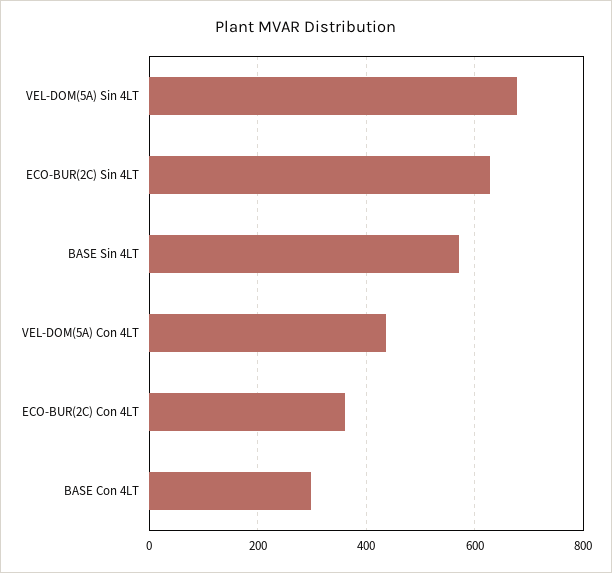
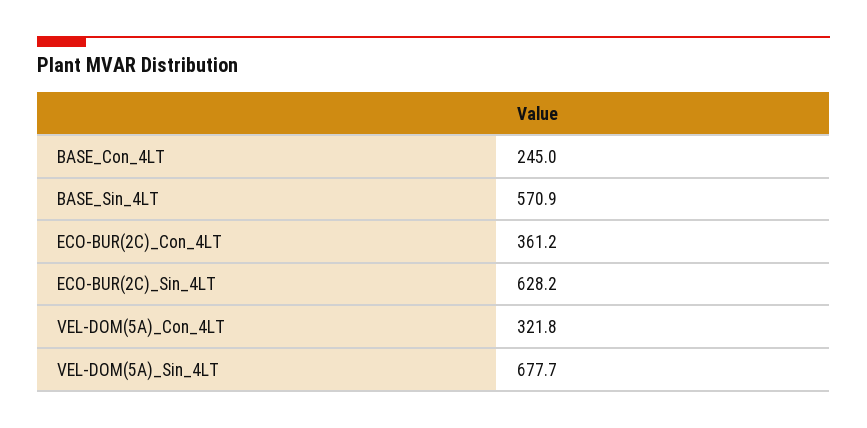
  {
    "VEL-DOM(5A) Sin 4LT": 677.7,
    "ECO-BUR(2C) Sin 4LT": 628.2,
    "BASE Sin 4LT": 570.9,
-   "VEL-DOM(5A) Con 4LT": 440,
+   "VEL-DOM(5A) Con 4LT": 321.8,
    "ECO-BUR(2C) Con 4LT": 361.2,
-   "BASE Con 4LT": 300
+   "BASE Con 4LT": 245
  }

